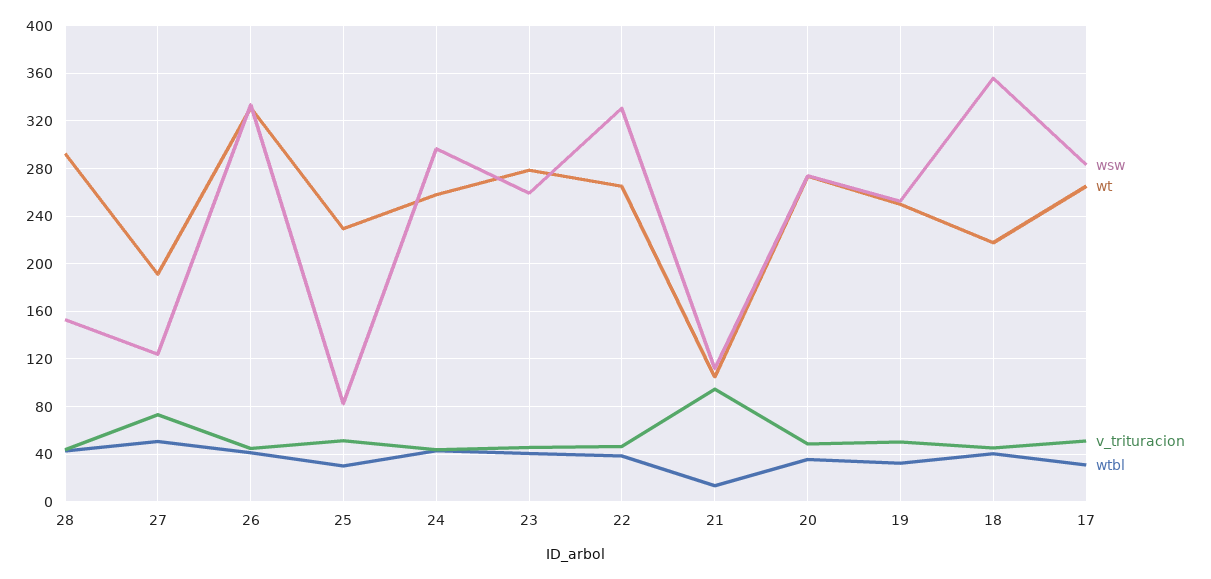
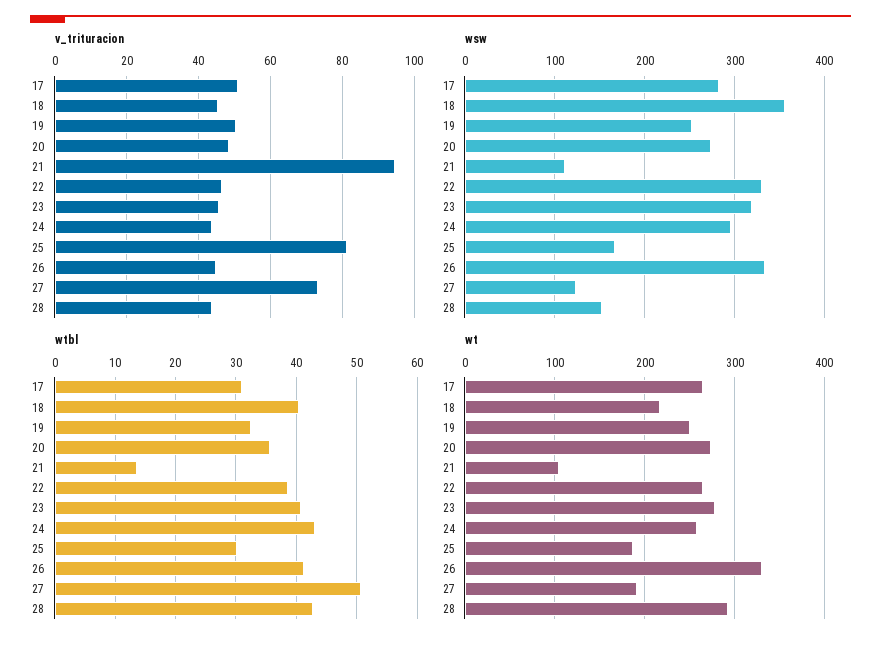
  {
    "wsw": {
      "28": 150,
      "27": 120,
      "26": 330,
-     "25": 80,
+     "25": 170,
      "24": 300,
-     "23": 260,
+     "23": 320,
      "22": 330,
      "21": 110,
      "20": 270,
      "19": 250,
      "18": 360,
      "17": 280
    },
    "wt": {
      "28": 290,
      "27": 190,
      "26": 330,
-     "25": 230,
+     "25": 190,
      "24": 260,
      "23": 280,
      "22": 270,
      "21": 100,
      "20": 270,
      "19": 250,
      "18": 220,
      "17": 270
    },
    "v_trituracion": {
      "28": 44,
      "27": 74,
      "26": 44,
-     "25": 50,
+     "25": 82,
      "24": 44,
      "23": 46,
      "22": 46,
      "21": 94,
      "20": 48,
      "19": 50,
      "18": 46,
      "17": 52
    },
    "wtbl": {
      "28": 43,
      "27": 51,
      "26": 41,
      "25": 30,
      "24": 43,
      "23": 41,
      "22": 39,
      "21": 14,
      "20": 36,
      "19": 32,
      "18": 40,
      "17": 31
    }
  }

